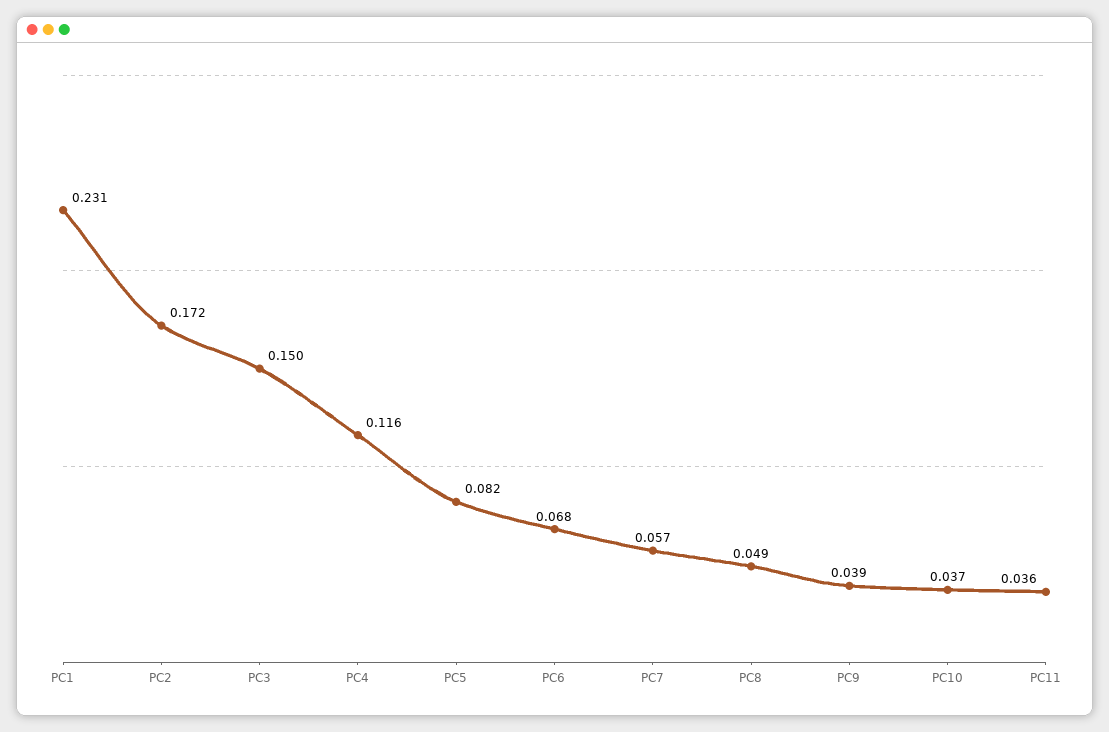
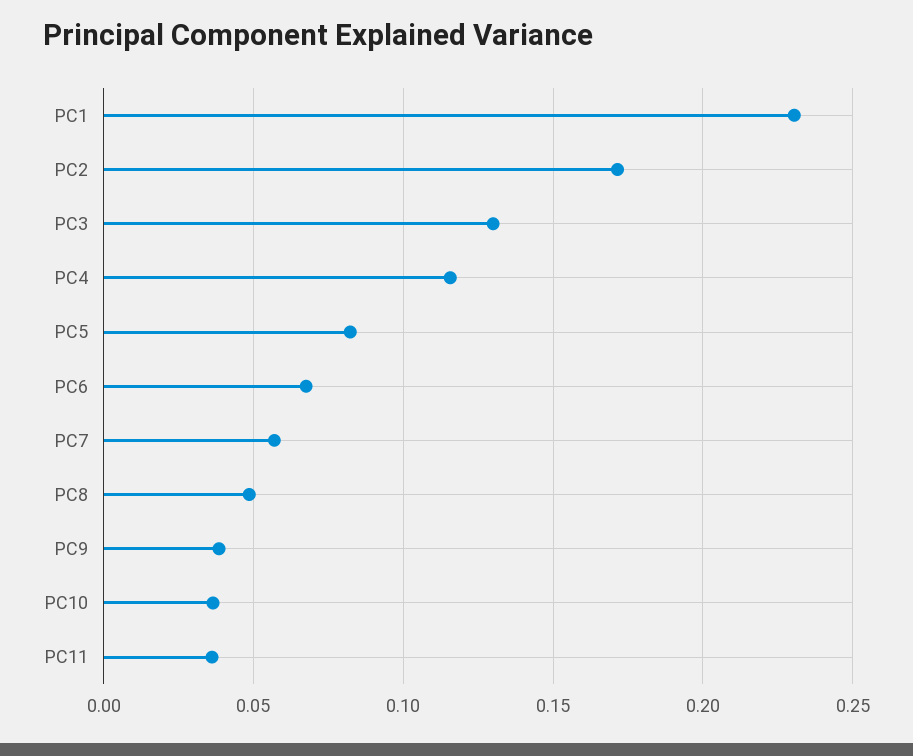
  {
    "PC1": 0.231,
    "PC2": 0.172,
-   "PC3": 0.15,
+   "PC3": 0.13,
    "PC4": 0.116,
    "PC5": 0.082,
    "PC6": 0.068,
    "PC7": 0.057,
    "PC8": 0.049,
    "PC9": 0.039,
    "PC10": 0.037,
    "PC11": 0.036
  }

